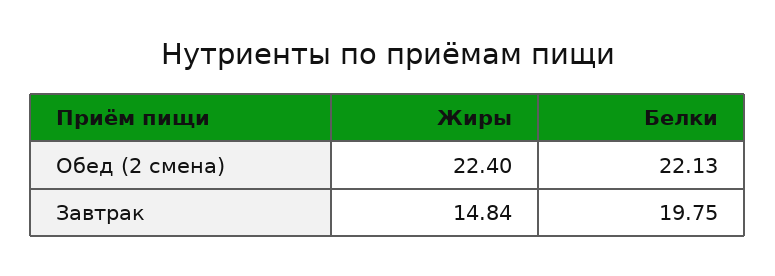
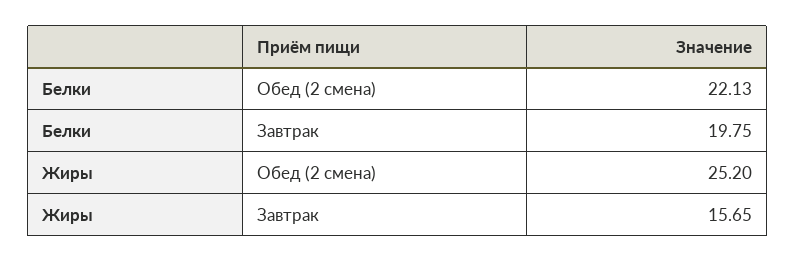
  {
    "Жиры": {
-     "Обед (2 смена)": 22.4,
+     "Обед (2 смена)": 25.2,
-     "Завтрак": 14.84
+     "Завтрак": 15.65
    },
    "Белки": {
      "Обед (2 смена)": 22.13,
      "Завтрак": 19.75
    }
  }

